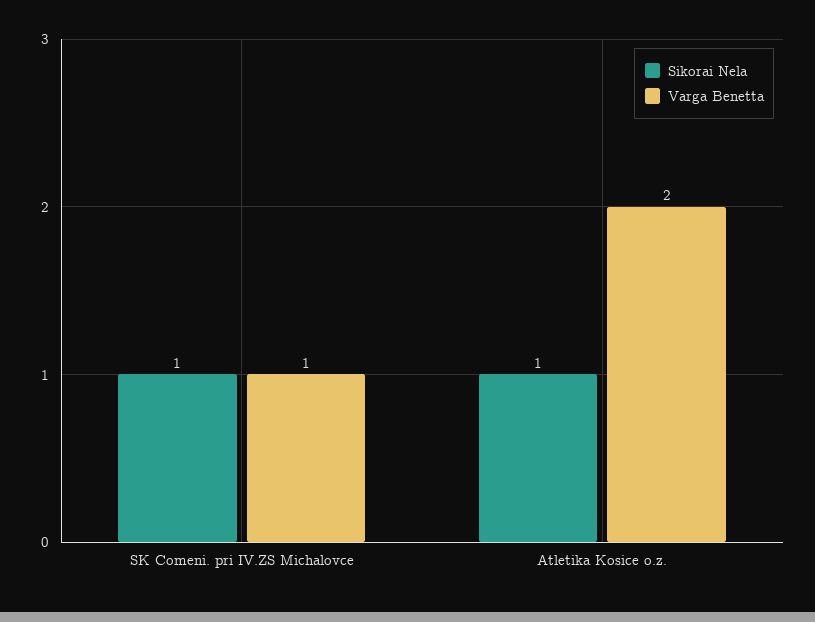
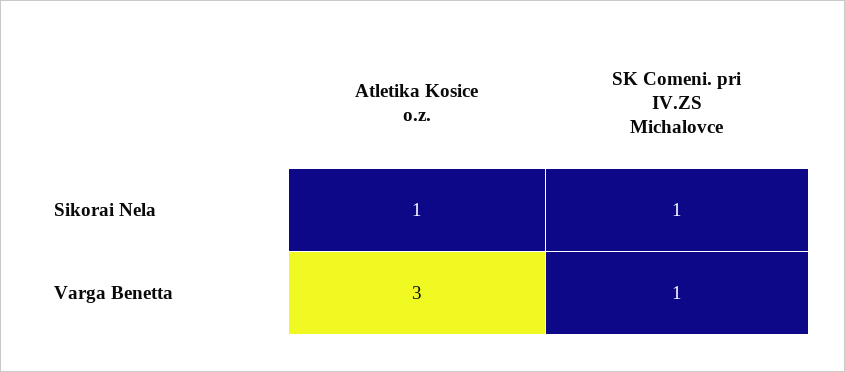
  {
    "Sikorai Nela": {
      "SK Comeni. pri IV.ZS Michalovce": 1,
      "Atletika Kosice o.z.": 1
    },
    "Varga Benetta": {
      "SK Comeni. pri IV.ZS Michalovce": 1,
-     "Atletika Kosice o.z.": 2
+     "Atletika Kosice o.z.": 3
    }
  }

